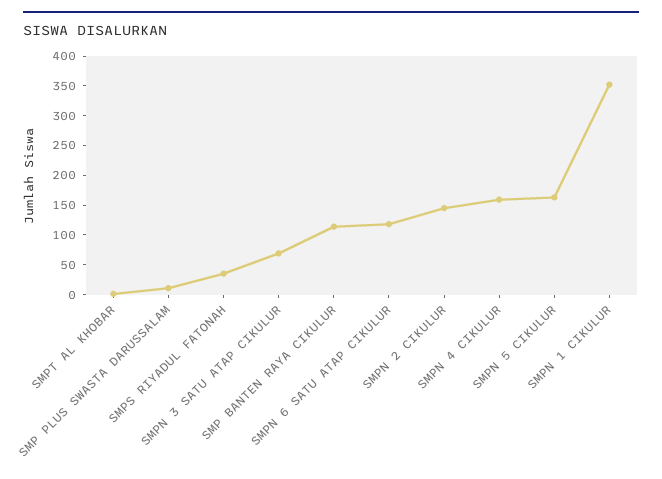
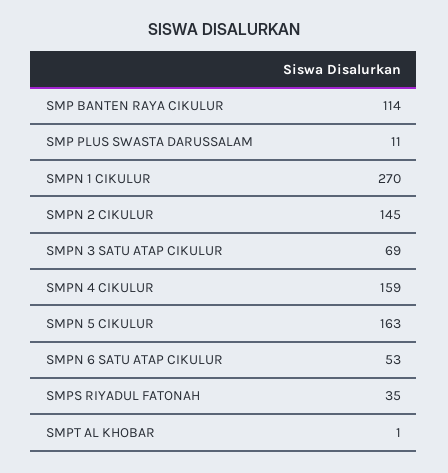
  {
    "SMPT AL KHOBAR": 1,
    "SMP PLUS SWASTA DARUSSALAM": 11,
    "SMPS RIYADUL FATONAH": 35,
    "SMPN 3 SATU ATAP CIKULUR": 69,
    "SMP BANTEN RAYA CIKULUR": 114,
-   "SMPN 6 SATU ATAP CIKULUR": 125,
+   "SMPN 6 SATU ATAP CIKULUR": 53,
    "SMPN 2 CIKULUR": 145,
    "SMPN 4 CIKULUR": 159,
    "SMPN 5 CIKULUR": 163,
-   "SMPN 1 CIKULUR": 350
+   "SMPN 1 CIKULUR": 270
  }

